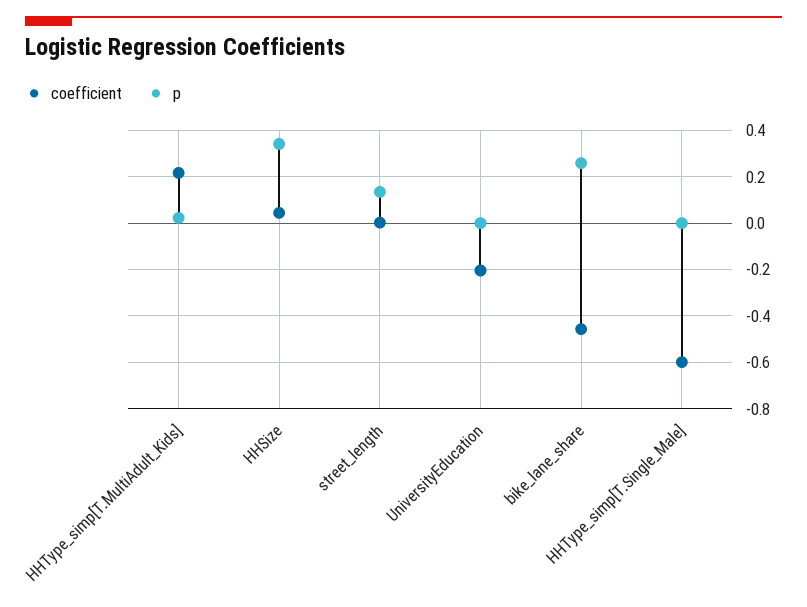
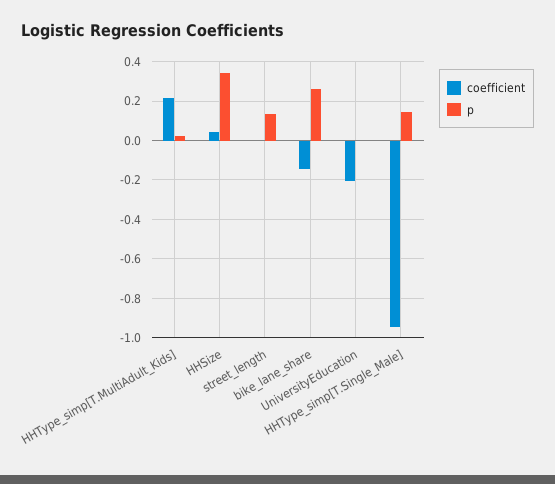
  {
    "coefficient": {
      "HHType_simp[T.MultiAdult_Kids]": 0.2,
      "HHSize": 0.05,
      "street_length": 0,
      "UniversityEducation": -0.2,
-     "bike_lane_share": -0.45,
+     "bike_lane_share": -0.15,
-     "HHType_simp[T.Single_Male]": -0.6
+     "HHType_simp[T.Single_Male]": -0.95
    },
    "p": {
      "HHType_simp[T.MultiAdult_Kids]": 0,
      "HHSize": 0.35,
      "street_length": 0.15,
      "UniversityEducation": 0,
      "bike_lane_share": 0.25,
-     "HHType_simp[T.Single_Male]": 0
+     "HHType_simp[T.Single_Male]": 0.15
    }
  }

